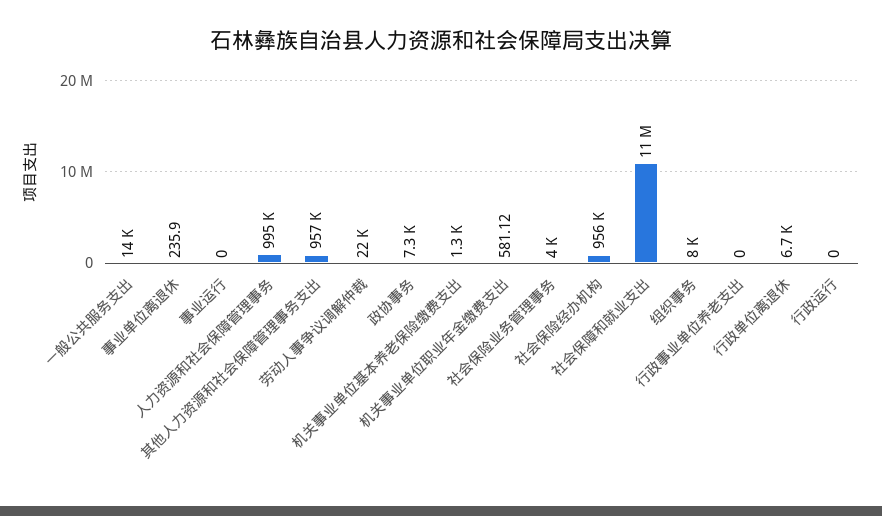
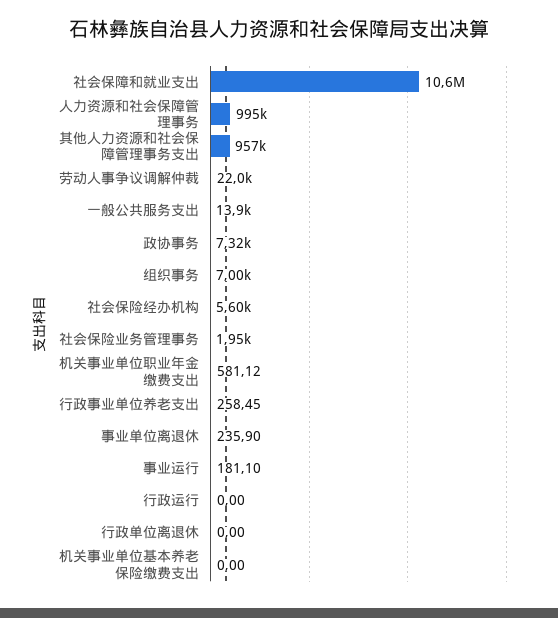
  {
    "一般公共服务支出": 13900,
    "事业单位离退休": 235.9,
-   "事业运行": 0,
+   "事业运行": 181.1,
    "人力资源和社会保障管理事务": 995000,
    "其他人力资源和社会保障管理事务支出": 957000,
    "劳动人事争议调解仲裁": 22000,
    "政协事务": 7320,
-   "机关事业单位基本养老保险缴费支出": 1300,
+   "机关事业单位基本养老保险缴费支出": 0,
    "机关事业单位职业年金缴费支出": 581.12,
-   "社会保险业务管理事务": 4000,
+   "社会保险业务管理事务": 1950,
-   "社会保险经办机构": 956000,
+   "社会保险经办机构": 5600,
    "社会保障和就业支出": 10600000,
-   "组织事务": 8000,
+   "组织事务": 7000,
-   "行政事业单位养老支出": 0,
+   "行政事业单位养老支出": 258.45,
-   "行政单位离退休": 6700,
+   "行政单位离退休": 0,
    "行政运行": 0
  }

